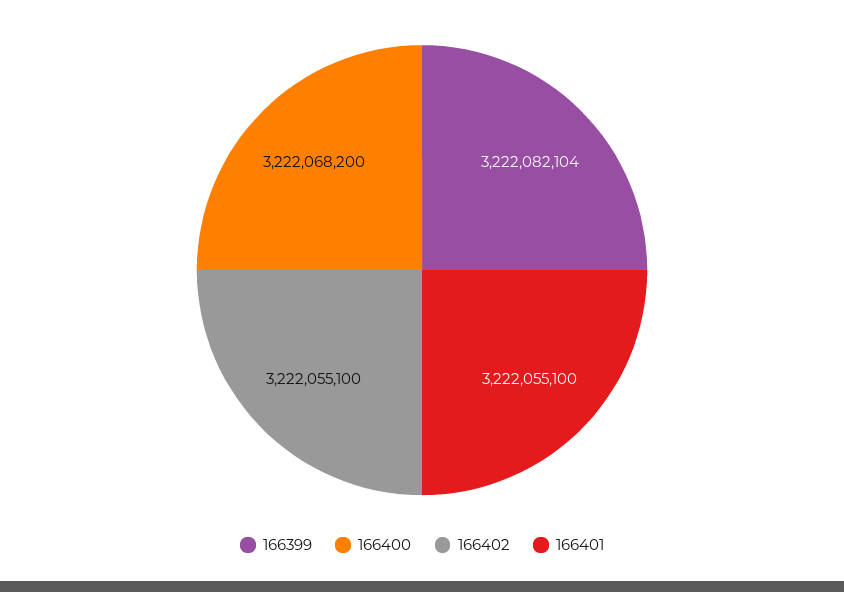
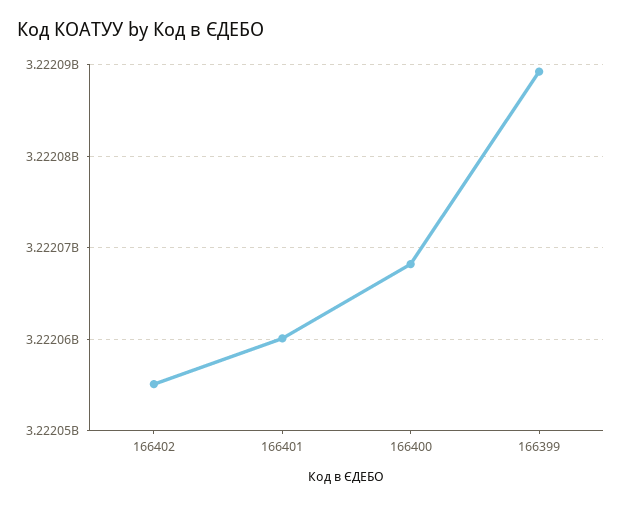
  {
-   "166399": 3222082104,
+   "166399": 3222089000,
    "166400": 3222068200,
    "166402": 3222055100,
-   "166401": 3222055100
+   "166401": 3222060000
  }

